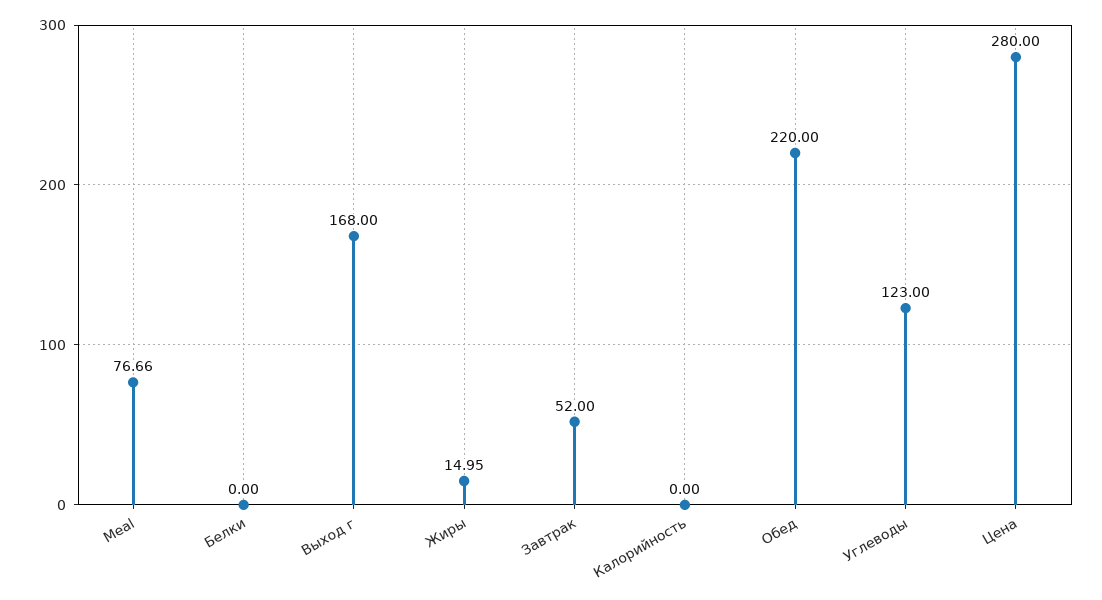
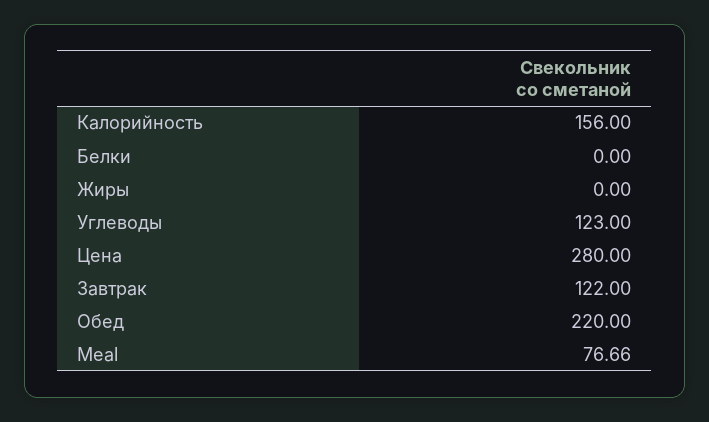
  {
    "Meal": 76.66,
    "Белки": 0,
-   "Выход г": 168,
-   "Жиры": 14.95,
+   "Жиры": 0,
-   "Завтрак": 52,
+   "Завтрак": 122,
-   "Калорийность": 0,
+   "Калорийность": 156,
    "Обед": 220,
    "Углеводы": 123,
    "Цена": 280
  }

